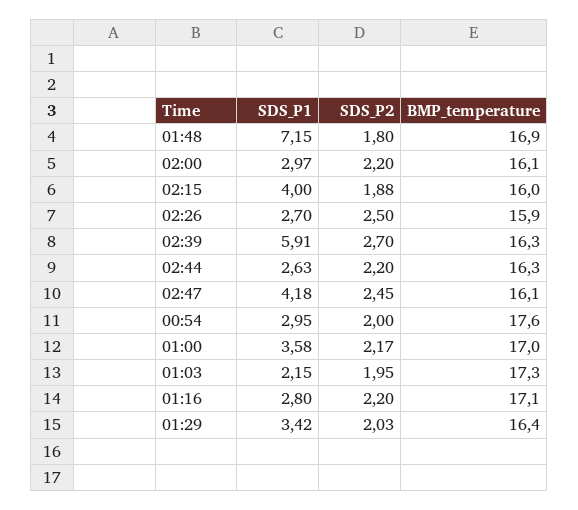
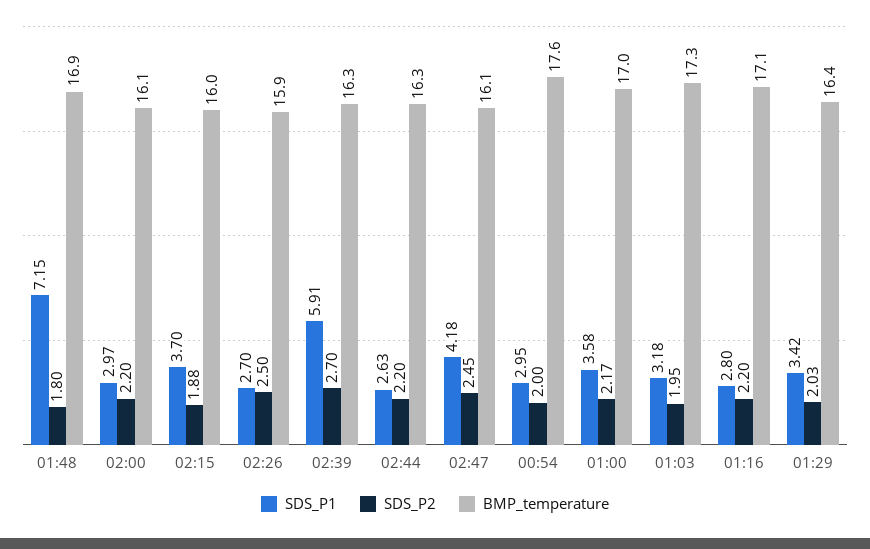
  {
    "SDS_P1": {
      "01:48": 7.15,
      "02:00": 2.97,
-     "02:15": 4,
+     "02:15": 3.7,
      "02:26": 2.7,
      "02:39": 5.91,
      "02:44": 2.63,
      "02:47": 4.18,
      "00:54": 2.95,
      "01:00": 3.58,
-     "01:03": 2.15,
+     "01:03": 3.18,
      "01:16": 2.8,
      "01:29": 3.42
    },
    "SDS_P2": {
      "01:48": 1.8,
      "02:00": 2.2,
      "02:15": 1.88,
      "02:26": 2.5,
      "02:39": 2.7,
      "02:44": 2.2,
      "02:47": 2.45,
      "00:54": 2,
      "01:00": 2.17,
      "01:03": 1.95,
      "01:16": 2.2,
      "01:29": 2.03
    },
    "BMP_temperature": {
      "01:48": 16.9,
      "02:00": 16.1,
      "02:15": 16,
      "02:26": 15.9,
      "02:39": 16.3,
      "02:44": 16.3,
      "02:47": 16.1,
      "00:54": 17.6,
      "01:00": 17,
      "01:03": 17.3,
      "01:16": 17.1,
      "01:29": 16.4
    }
  }

